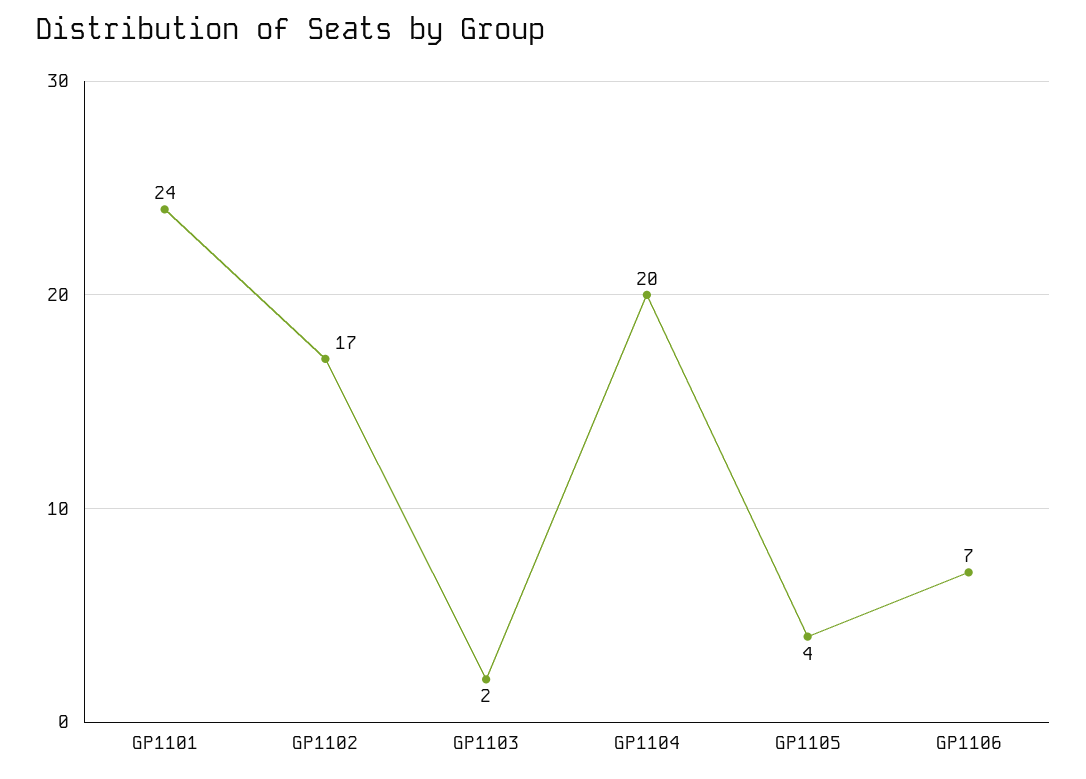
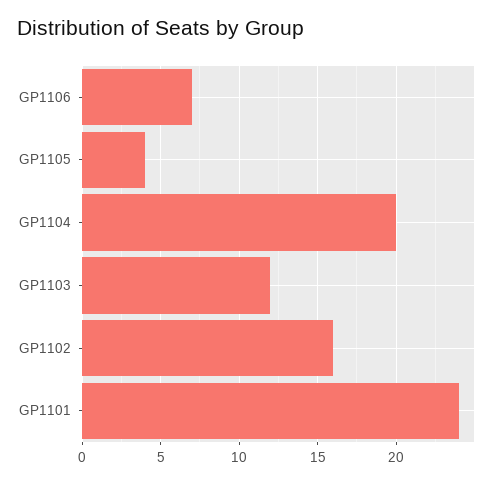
  {
    "GP1101": 24,
-   "GP1102": 17,
+   "GP1102": 16,
-   "GP1103": 2,
+   "GP1103": 12,
    "GP1104": 20,
    "GP1105": 4,
    "GP1106": 7
  }

